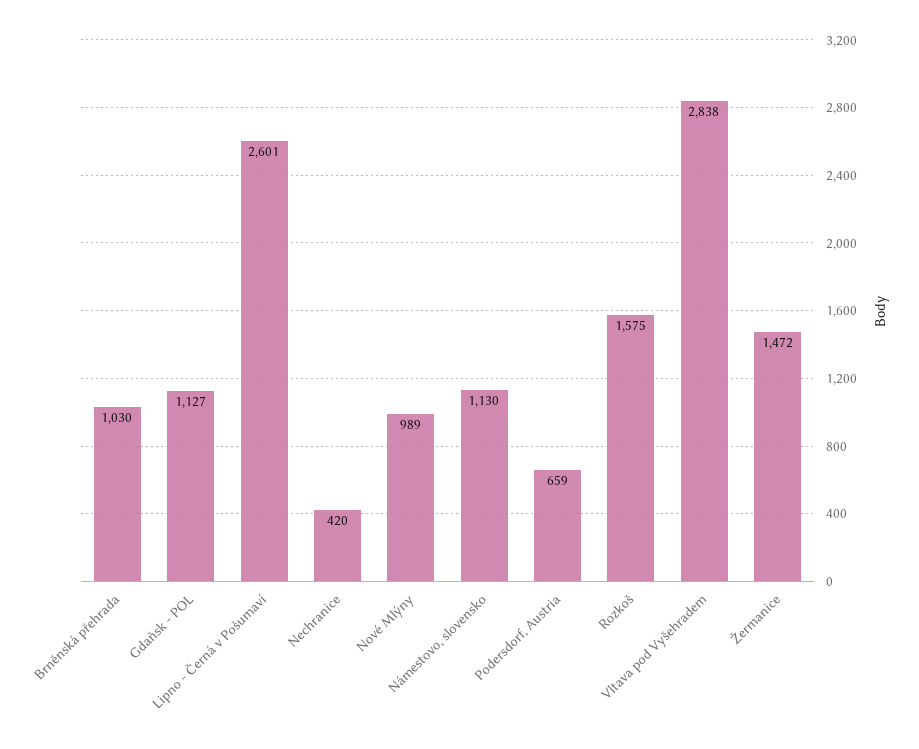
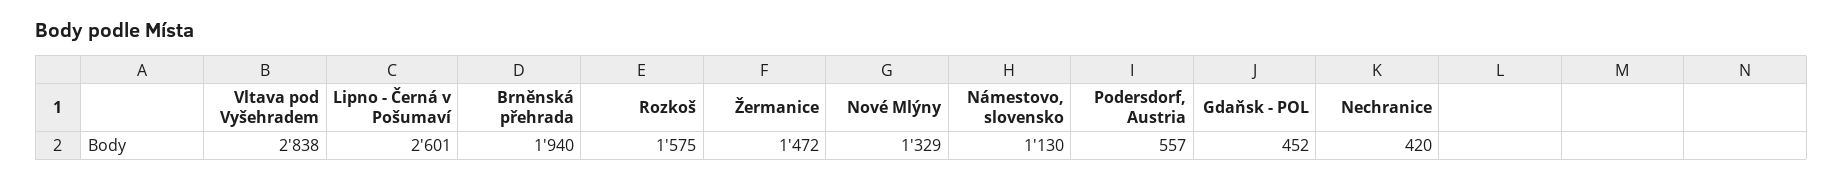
  {
-   "Brněnská přehrada": 1030,
+   "Brněnská přehrada": 1940,
-   "Gdaňsk - POL": 1127,
+   "Gdaňsk - POL": 452,
    "Lipno - Černá v Pošumaví": 2601,
    "Nechranice": 420,
-   "Nové Mlýny": 989,
+   "Nové Mlýny": 1329,
    "Námestovo, slovensko": 1130,
-   "Podersdorf, Austria": 659,
+   "Podersdorf, Austria": 557,
    "Rozkoš": 1575,
    "Vltava pod Vyšehradem": 2838,
    "Žermanice": 1472
  }

